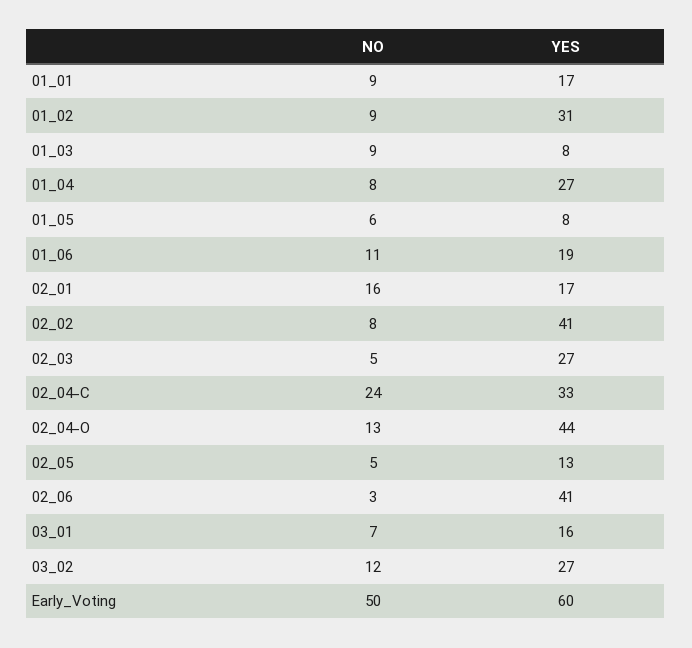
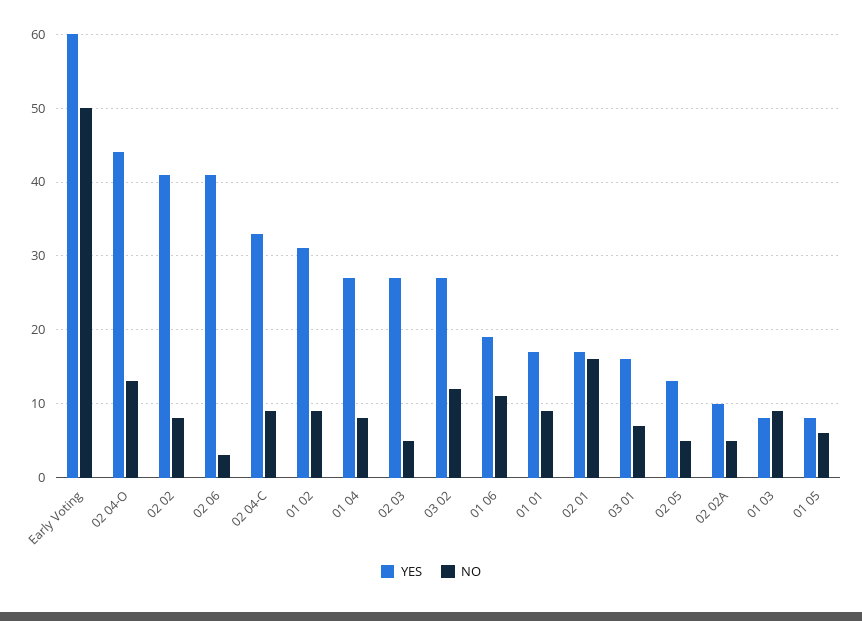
  {
    "NO": {
      "01_01": 9,
      "01_02": 9,
      "01_03": 9,
      "01_04": 8,
      "01_05": 6,
      "01_06": 11,
      "02_01": 16,
      "02_02": 8,
      "02_03": 5,
-     "02_04-C": 24,
+     "02_04-C": 9,
      "02_04-O": 13,
      "02_05": 5,
      "02_06": 3,
      "03_01": 7,
      "03_02": 12,
-     "Early_Voting": 50
+     "Early_Voting": 50,
+     "02 02A": 5
    },
    "YES": {
      "01_01": 17,
      "01_02": 31,
      "01_03": 8,
      "01_04": 27,
      "01_05": 8,
      "01_06": 19,
      "02_01": 17,
      "02_02": 41,
      "02_03": 27,
      "02_04-C": 33,
      "02_04-O": 44,
      "02_05": 13,
      "02_06": 41,
      "03_01": 16,
      "03_02": 27,
-     "Early_Voting": 60
+     "Early_Voting": 60,
+     "02 02A": 10
    }
  }

